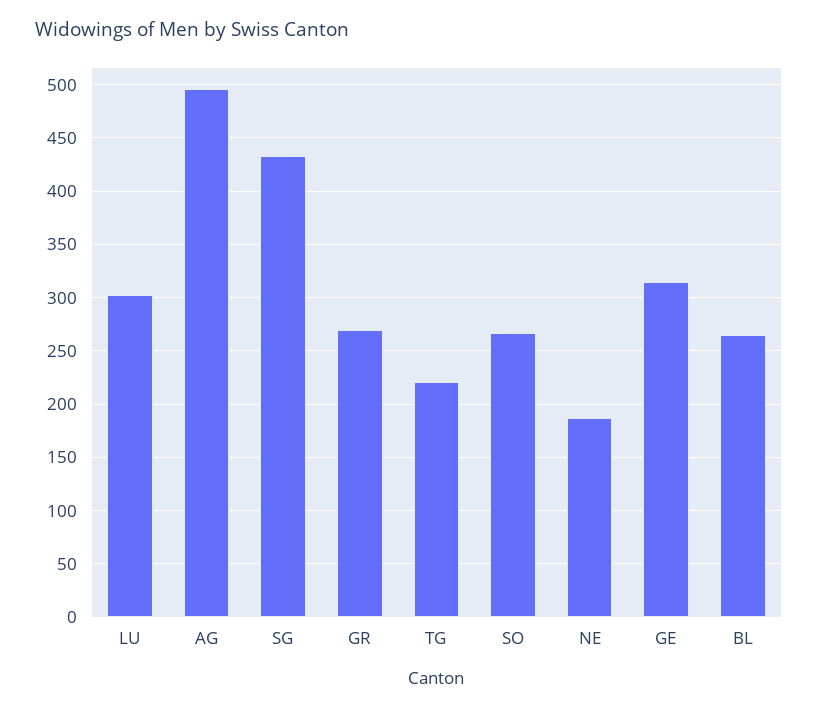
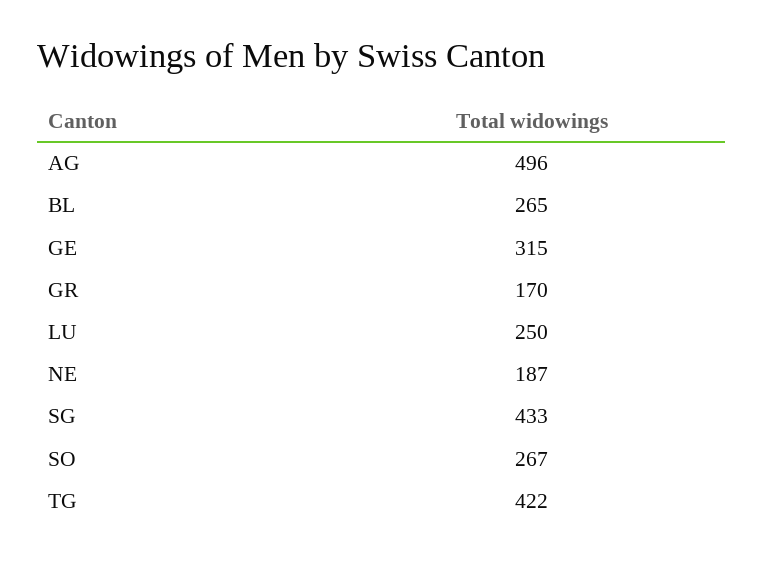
  {
-   "LU": 300,
+   "LU": 250,
    "AG": 496,
    "SG": 433,
-   "GR": 270,
+   "GR": 170,
-   "TG": 220,
+   "TG": 422,
    "SO": 267,
    "NE": 187,
    "GE": 315,
    "BL": 265
  }

